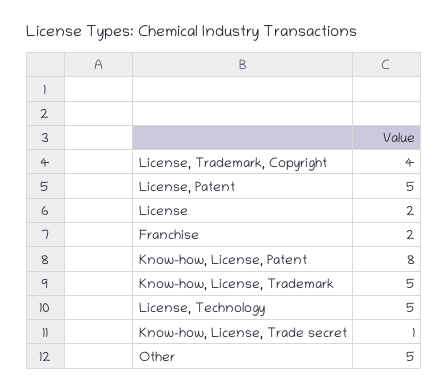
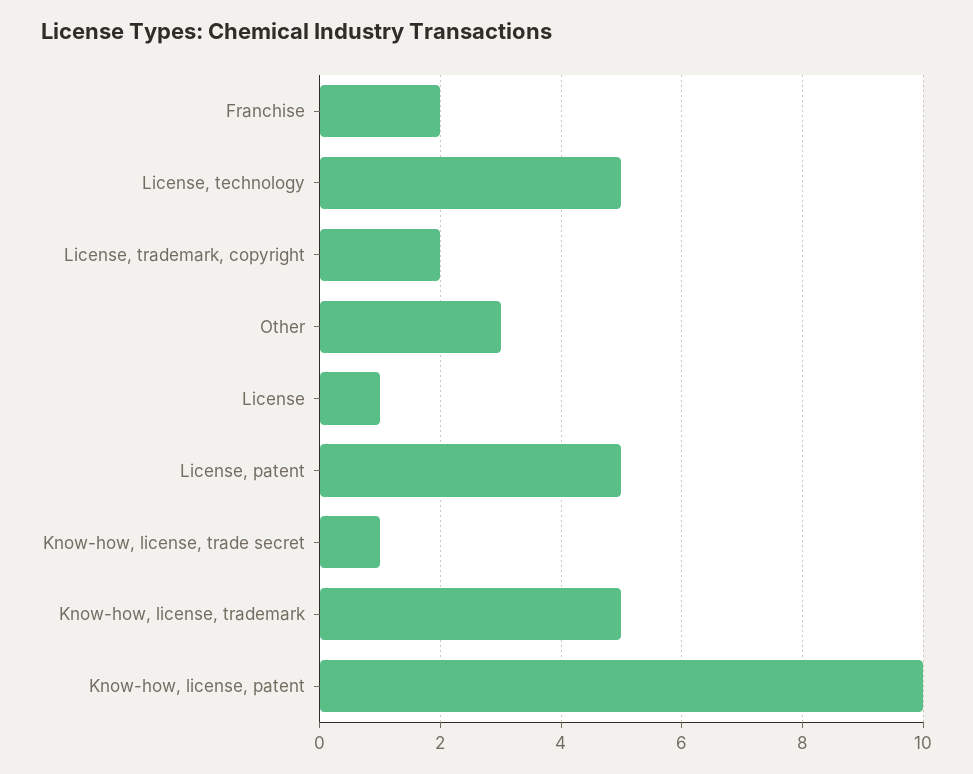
  {
-   "License, Trademark, Copyright": 4,
+   "License, Trademark, Copyright": 2,
    "License, Patent": 5,
-   "License": 2,
+   "License": 1,
    "Franchise": 2,
-   "Know-how, License, Patent": 8,
+   "Know-how, License, Patent": 10,
    "Know-how, License, Trademark": 5,
    "License, Technology": 5,
    "Know-how, License, Trade secret": 1,
-   "Other": 5
+   "Other": 3
  }

